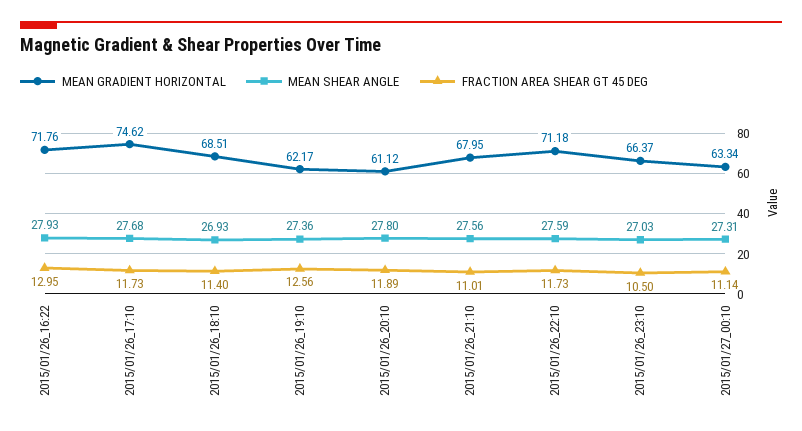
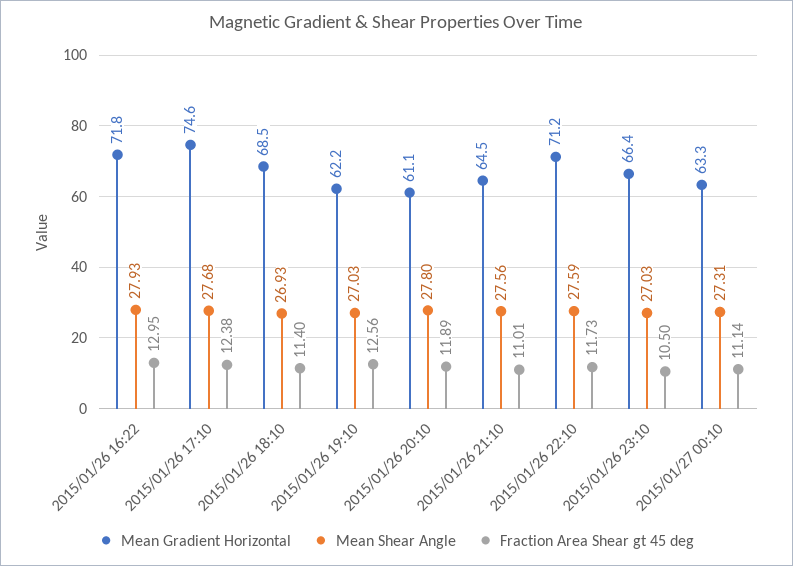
  {
    "MEAN GRADIENT HORIZONTAL": {
      "2015/01/26_16:22": 71.76,
      "2015/01/26_17:10": 74.62,
      "2015/01/26_18:10": 68.51,
      "2015/01/26_19:10": 62.17,
      "2015/01/26_20:10": 61.12,
-     "2015/01/26_21:10": 67.95,
+     "2015/01/26_21:10": 64.5,
      "2015/01/26_22:10": 71.18,
      "2015/01/26_23:10": 66.37,
      "2015/01/27_00:10": 63.34
    },
    "MEAN SHEAR ANGLE": {
      "2015/01/26_16:22": 27.93,
      "2015/01/26_17:10": 27.68,
      "2015/01/26_18:10": 26.93,
-     "2015/01/26_19:10": 27.36,
+     "2015/01/26_19:10": 27.03,
      "2015/01/26_20:10": 27.8,
      "2015/01/26_21:10": 27.56,
      "2015/01/26_22:10": 27.59,
      "2015/01/26_23:10": 27.03,
      "2015/01/27_00:10": 27.31
    },
    "FRACTION AREA SHEAR GT 45 DEG": {
      "2015/01/26_16:22": 12.95,
-     "2015/01/26_17:10": 11.73,
+     "2015/01/26_17:10": 12.38,
      "2015/01/26_18:10": 11.4,
      "2015/01/26_19:10": 12.56,
      "2015/01/26_20:10": 11.89,
      "2015/01/26_21:10": 11.01,
      "2015/01/26_22:10": 11.73,
      "2015/01/26_23:10": 10.5,
      "2015/01/27_00:10": 11.14
    }
  }

